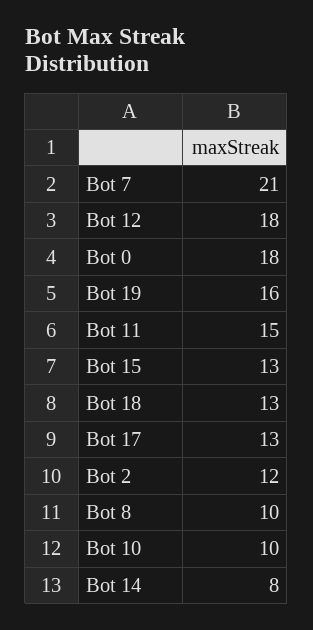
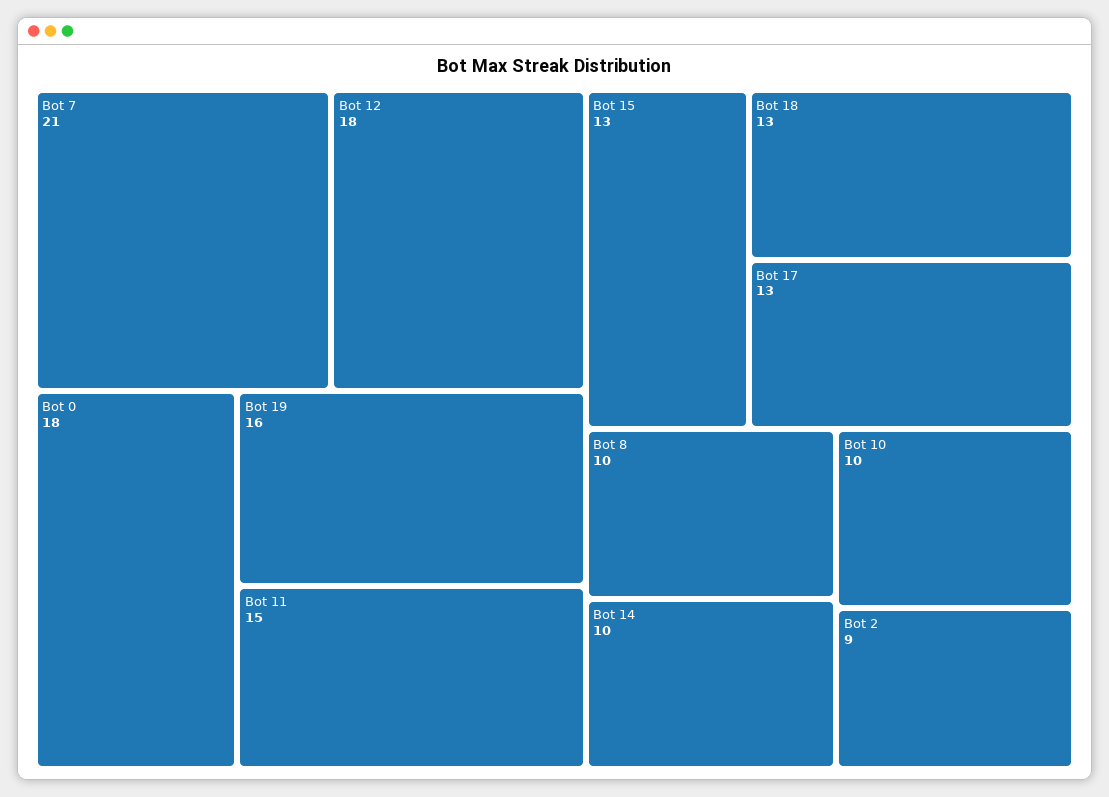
  {
    "Bot 7": 21,
    "Bot 12": 18,
    "Bot 0": 18,
    "Bot 19": 16,
    "Bot 11": 15,
    "Bot 15": 13,
    "Bot 18": 13,
    "Bot 17": 13,
-   "Bot 2": 12,
+   "Bot 2": 9,
    "Bot 8": 10,
    "Bot 10": 10,
-   "Bot 14": 8
+   "Bot 14": 10
  }

